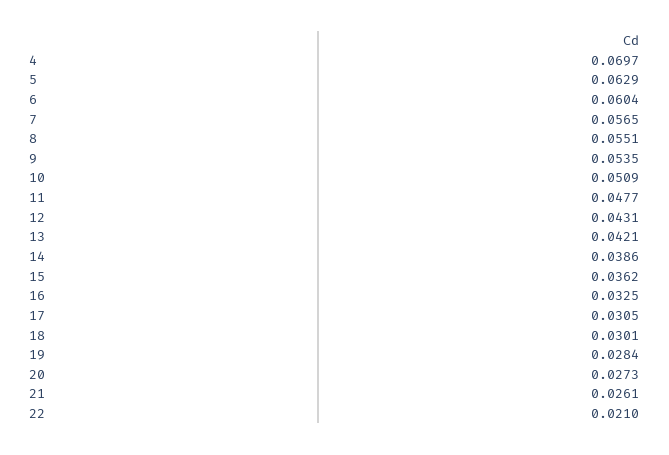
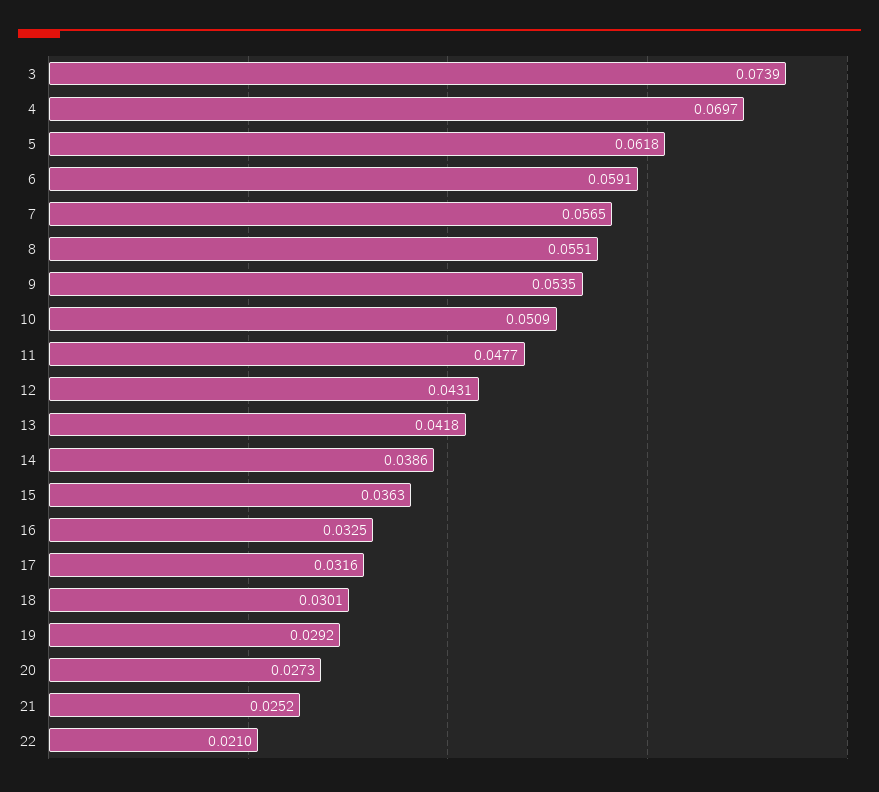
  {
    "4": 0.0697,
-   "5": 0.0629,
+   "5": 0.0618,
-   "6": 0.0604,
+   "6": 0.0591,
    "7": 0.0565,
    "8": 0.0551,
    "9": 0.0535,
    "10": 0.0509,
    "11": 0.0477,
    "12": 0.0431,
-   "13": 0.0421,
+   "13": 0.0418,
    "14": 0.0386,
-   "15": 0.0362,
+   "15": 0.0363,
    "16": 0.0325,
-   "17": 0.0305,
+   "17": 0.0316,
    "18": 0.0301,
-   "19": 0.0284,
+   "19": 0.0292,
    "20": 0.0273,
-   "21": 0.0261,
+   "21": 0.0252,
-   "22": 0.021
+   "22": 0.021,
+   "3": 0.0739
  }

